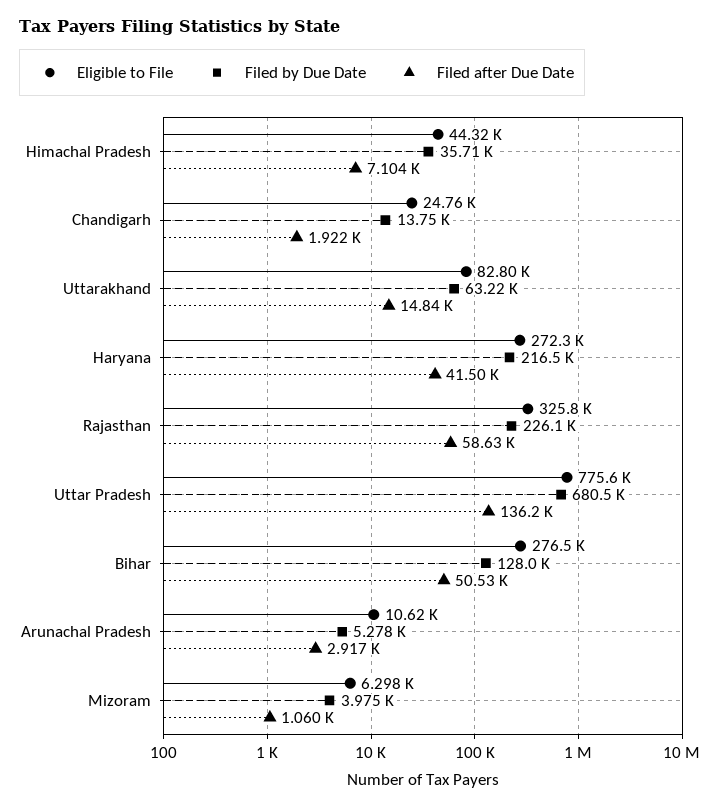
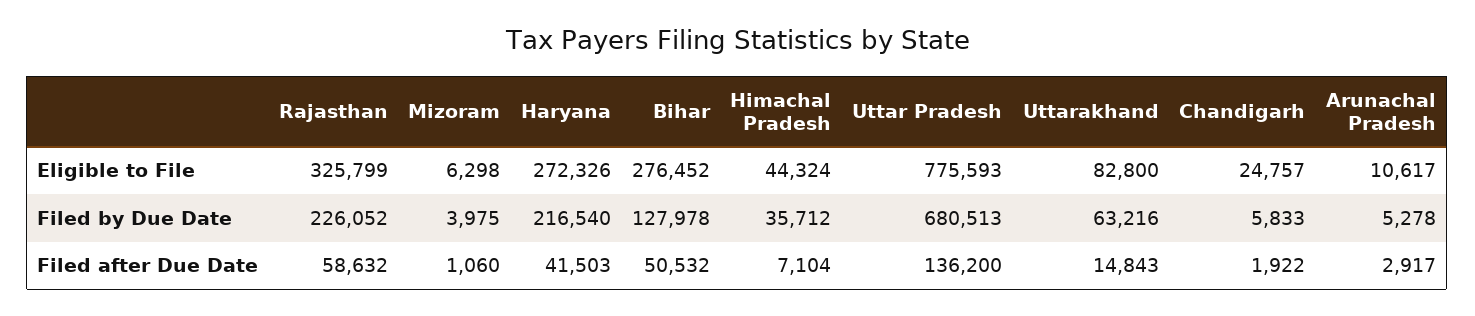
  {
    "Eligible to File": {
      "Himachal Pradesh": 44324,
      "Chandigarh": 24757,
      "Uttarakhand": 82800,
      "Haryana": 272326,
      "Rajasthan": 325799,
      "Uttar Pradesh": 775593,
      "Bihar": 276452,
      "Arunachal Pradesh": 10617,
      "Mizoram": 6298
    },
    "Filed by Due Date": {
      "Himachal Pradesh": 35712,
-     "Chandigarh": 13750,
+     "Chandigarh": 5833,
      "Uttarakhand": 63216,
      "Haryana": 216540,
      "Rajasthan": 226052,
      "Uttar Pradesh": 680513,
      "Bihar": 127978,
      "Arunachal Pradesh": 5278,
      "Mizoram": 3975
    },
    "Filed after Due Date": {
      "Himachal Pradesh": 7104,
      "Chandigarh": 1922,
      "Uttarakhand": 14843,
      "Haryana": 41503,
      "Rajasthan": 58632,
      "Uttar Pradesh": 136200,
      "Bihar": 50532,
      "Arunachal Pradesh": 2917,
      "Mizoram": 1060
    }
  }

